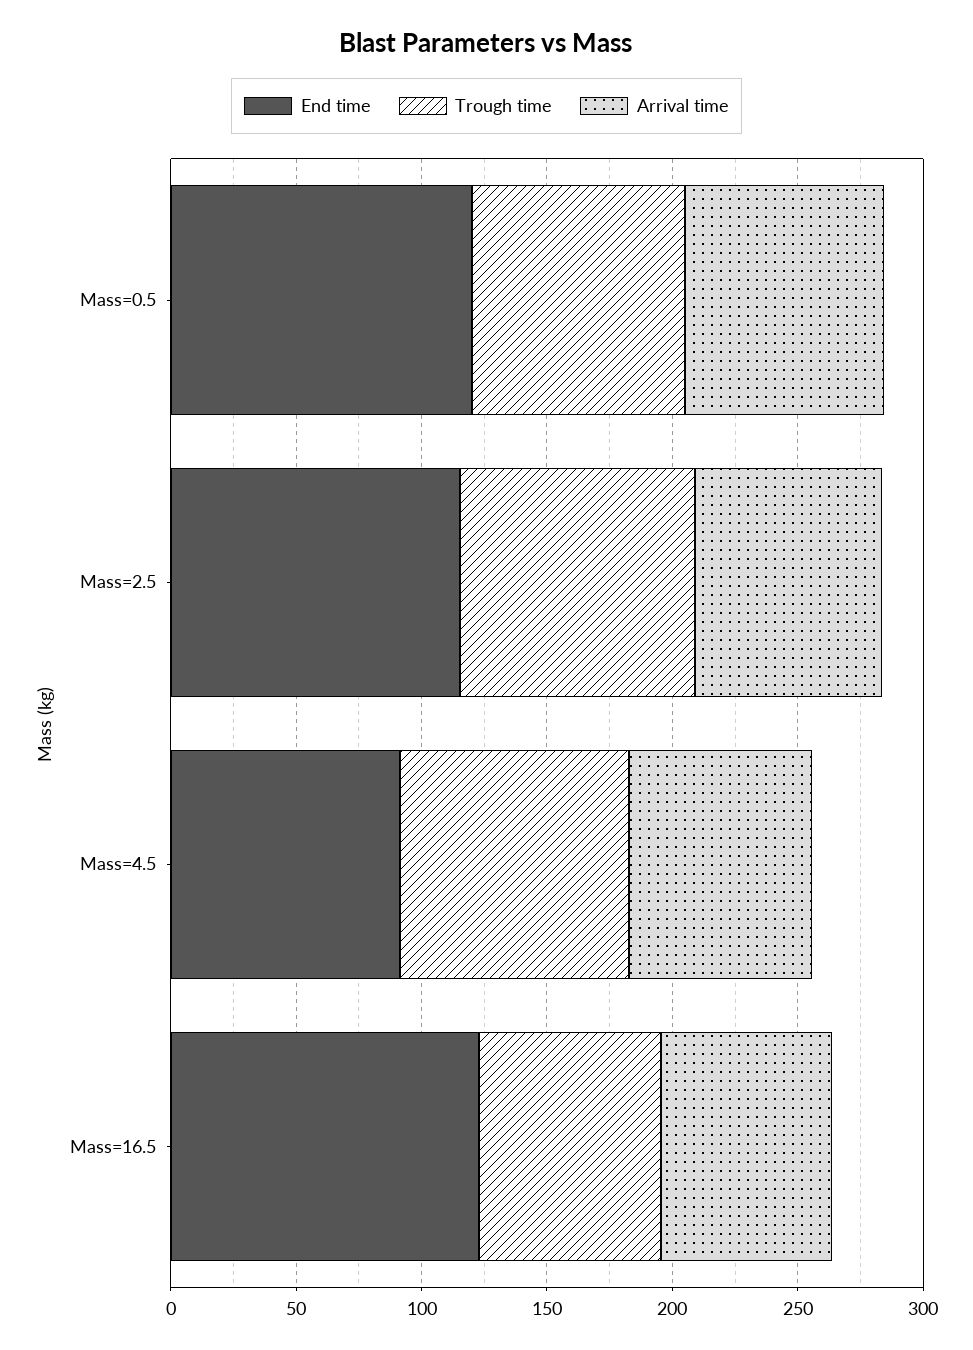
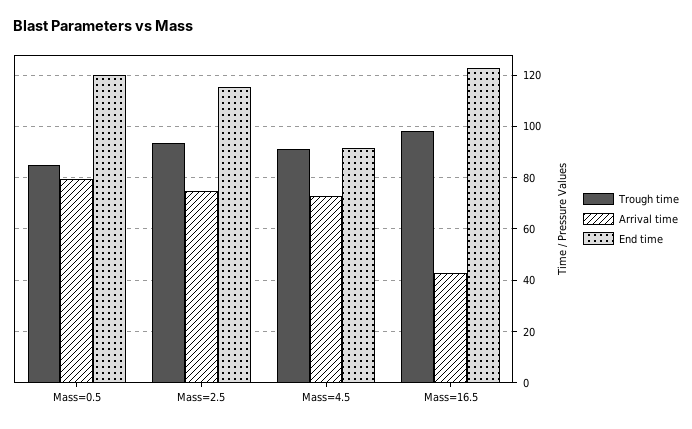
  {
    "End time": {
      "Mass=0.5": 120,
      "Mass=2.5": 115,
      "Mass=4.5": 92.5,
      "Mass=16.5": 122.5
    },
    "Trough time": {
      "Mass=0.5": 85,
      "Mass=2.5": 92.5,
      "Mass=4.5": 92.5,
-     "Mass=16.5": 70
+     "Mass=16.5": 97.5
    },
    "Arrival time": {
      "Mass=0.5": 80,
      "Mass=2.5": 75,
      "Mass=4.5": 72.5,
-     "Mass=16.5": 70
+     "Mass=16.5": 42.5
    }
  }

